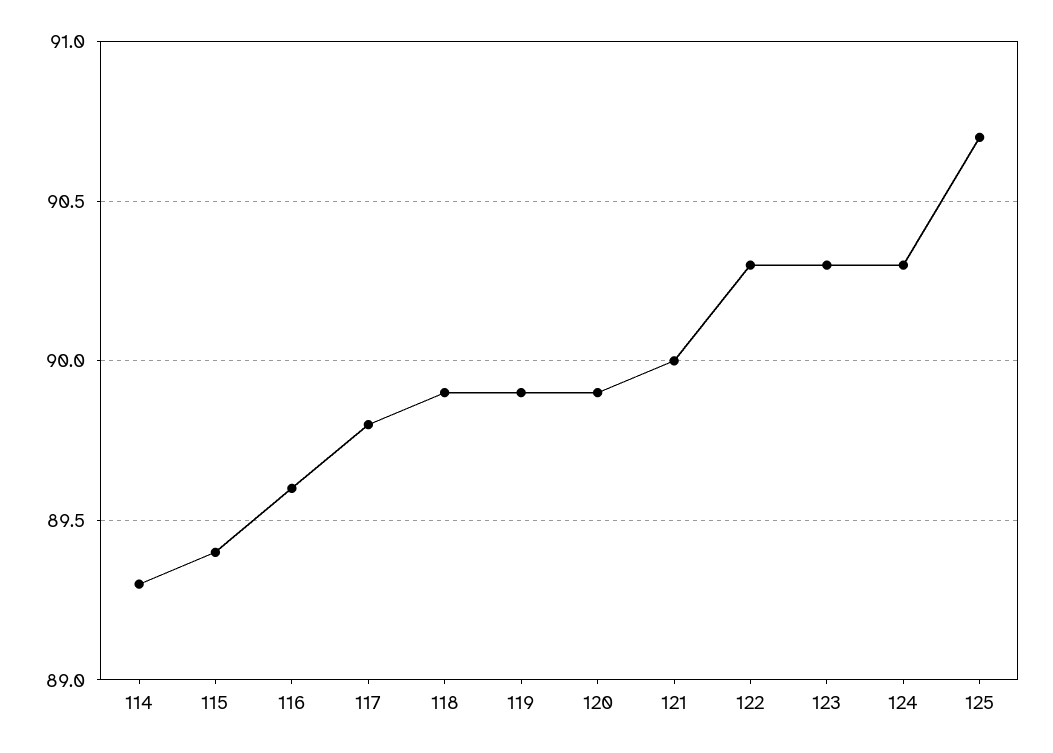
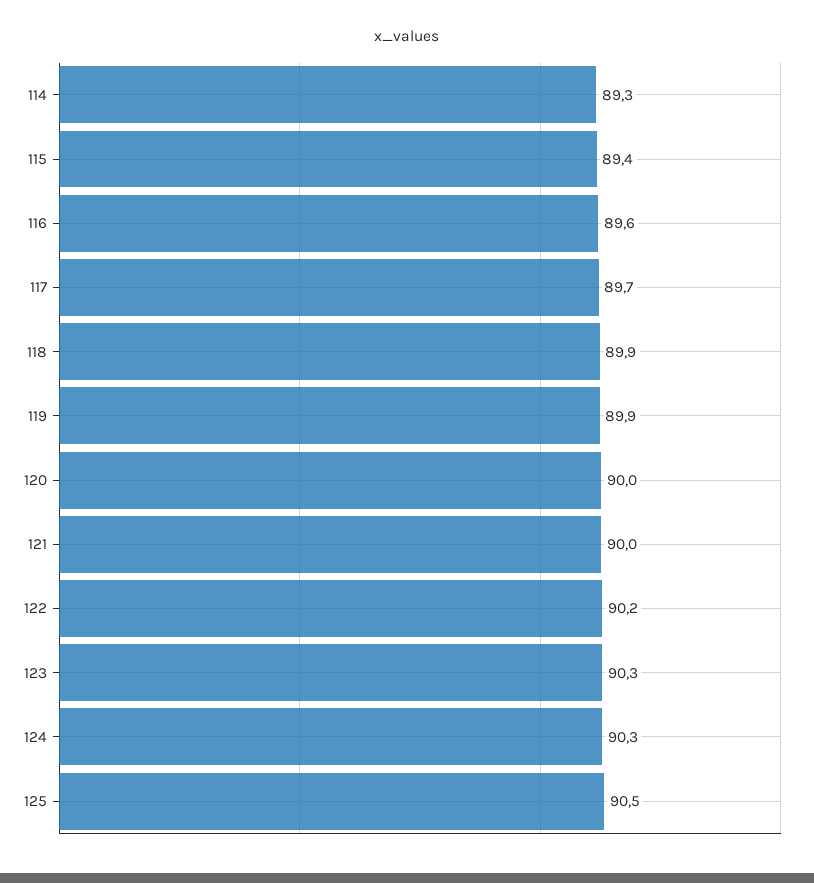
  {
    "114": 89.3,
    "115": 89.4,
    "116": 89.6,
-   "117": 89.8,
+   "117": 89.7,
    "118": 89.9,
    "119": 89.9,
-   "120": 89.9,
+   "120": 90,
    "121": 90,
-   "122": 90.3,
+   "122": 90.2,
    "123": 90.3,
    "124": 90.3,
-   "125": 90.7
+   "125": 90.5
  }

